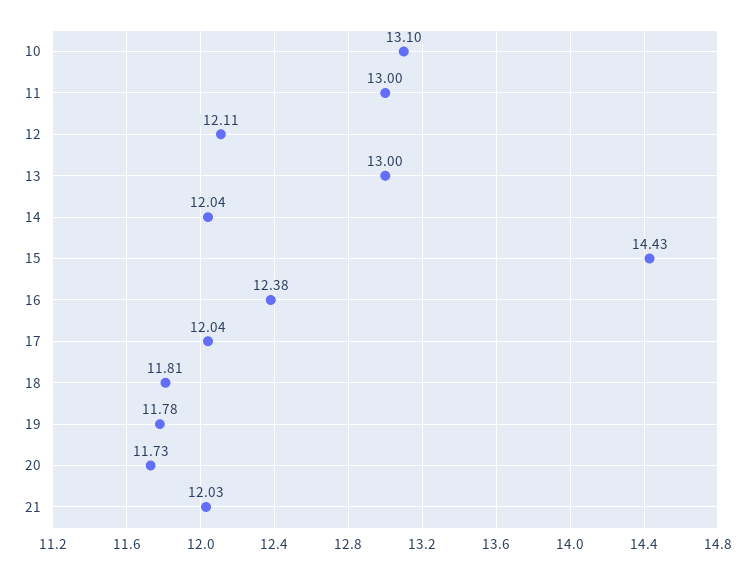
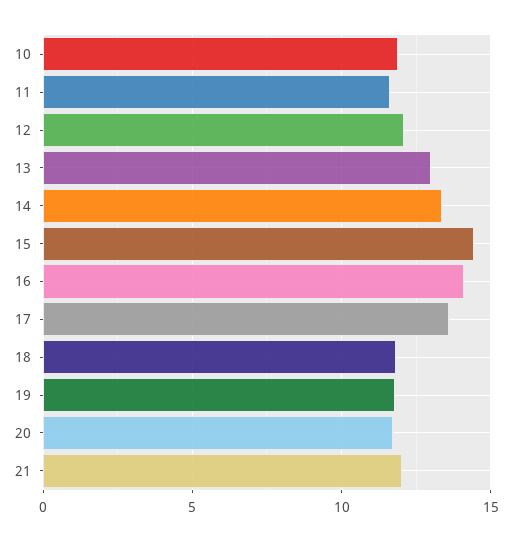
  {
-   "10": 13.1,
+   "10": 12,
-   "11": 13,
+   "11": 11.5,
    "12": 12.11,
    "13": 13,
-   "14": 12.04,
+   "14": 13.5,
    "15": 14.43,
-   "16": 12.38,
+   "16": 14,
-   "17": 12.04,
+   "17": 13.5,
    "18": 11.81,
    "19": 11.78,
    "20": 11.73,
    "21": 12.03
  }

